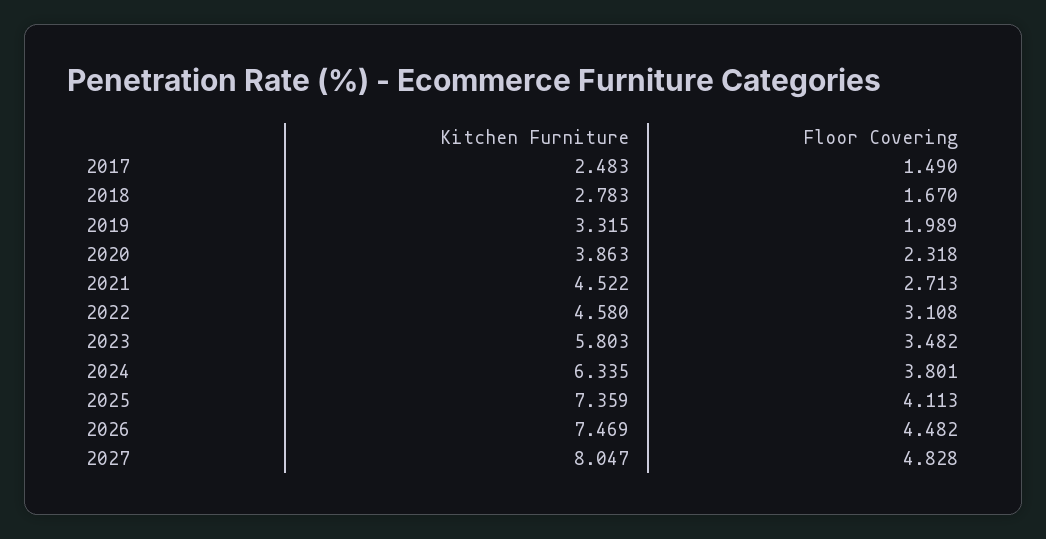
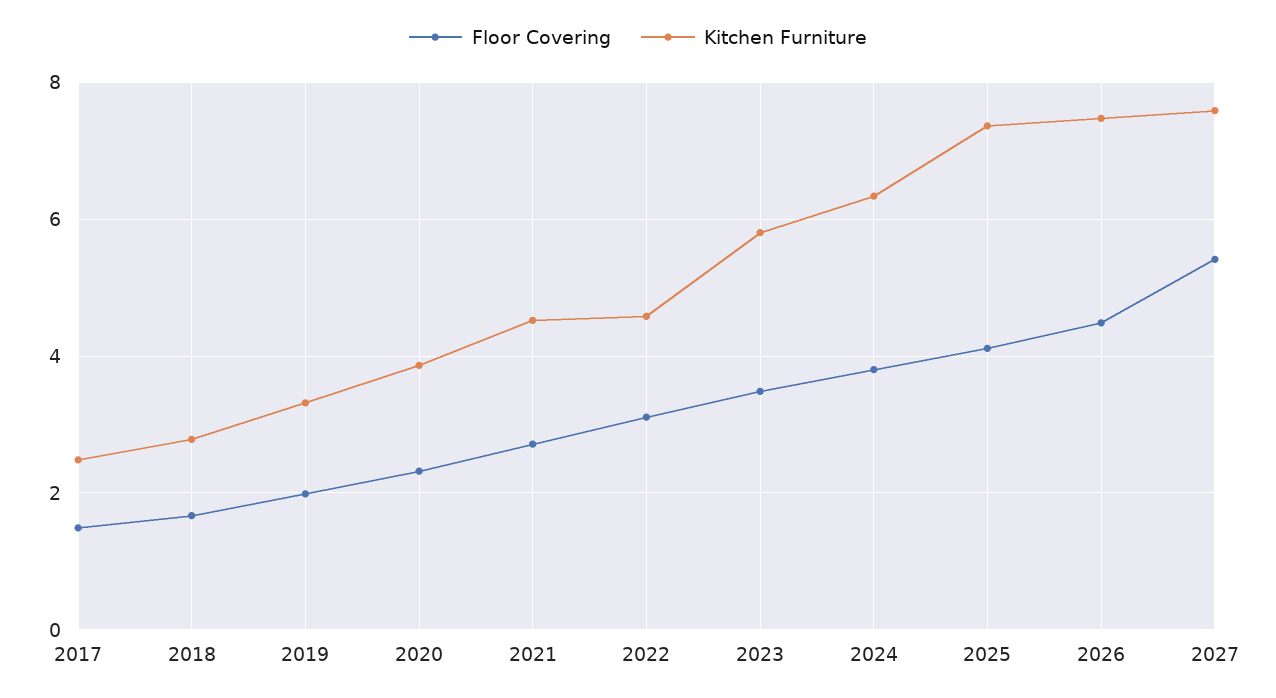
  {
    "Kitchen Furniture": {
      "2017": 2.483,
      "2018": 2.783,
      "2019": 3.315,
      "2020": 3.863,
      "2021": 4.522,
      "2022": 4.58,
      "2023": 5.803,
      "2024": 6.335,
      "2025": 7.359,
      "2026": 7.469,
-     "2027": 8.047
+     "2027": 7.6
    },
    "Floor Covering": {
      "2017": 1.49,
      "2018": 1.67,
      "2019": 1.989,
      "2020": 2.318,
      "2021": 2.713,
      "2022": 3.108,
      "2023": 3.482,
      "2024": 3.801,
      "2025": 4.113,
      "2026": 4.482,
-     "2027": 4.828
+     "2027": 5.4
    }
  }

